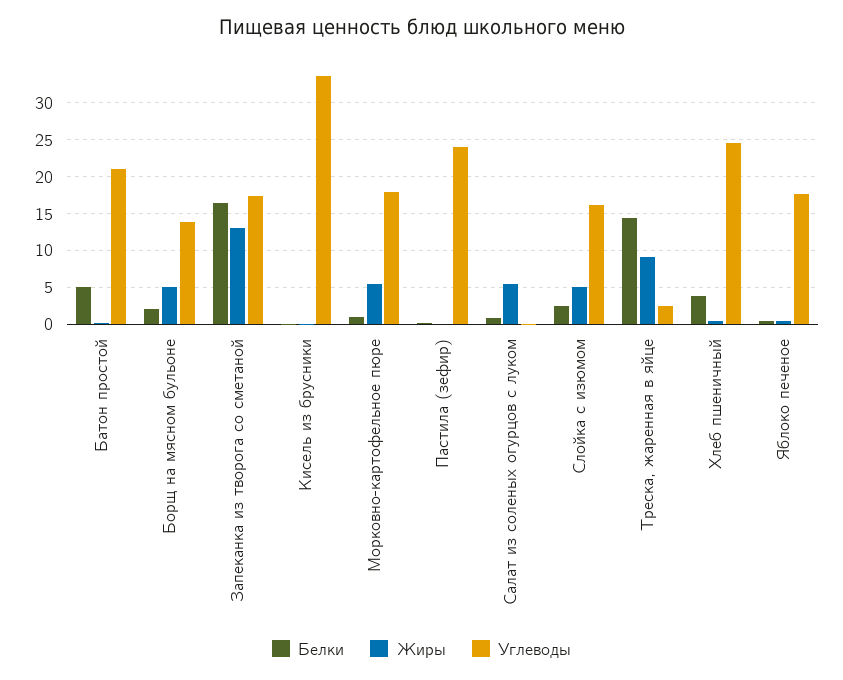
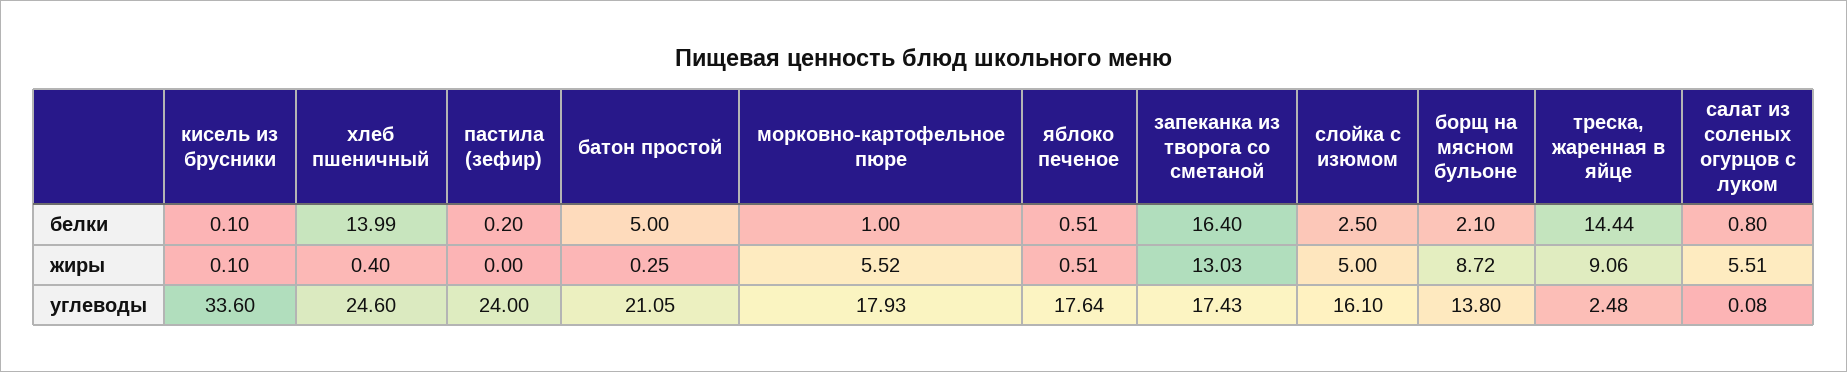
  {
    "Белки": {
      "Батон простой": 5,
      "Борщ на мясном бульоне": 2.1,
      "Запеканка из творога со сметаной": 16.4,
      "Кисель из брусники": 0.1,
      "Морковно-картофельное пюре": 1,
      "Пастила (зефир)": 0.2,
      "Салат из соленых огурцов с луком": 0.8,
      "Слойка с изюмом": 2.5,
      "Треска, жаренная в яйце": 14.44,
-     "Хлеб пшеничный": 4,
+     "Хлеб пшеничный": 13.99,
      "Яблоко печеное": 0.51
    },
    "Жиры": {
      "Батон простой": 0.25,
-     "Борщ на мясном бульоне": 5,
+     "Борщ на мясном бульоне": 8.72,
      "Запеканка из творога со сметаной": 13.03,
      "Кисель из брусники": 0.1,
      "Морковно-картофельное пюре": 5.52,
      "Пастила (зефир)": 0,
      "Салат из соленых огурцов с луком": 5.51,
      "Слойка с изюмом": 5,
      "Треска, жаренная в яйце": 9.06,
      "Хлеб пшеничный": 0.4,
      "Яблоко печеное": 0.51
    },
    "Углеводы": {
      "Батон простой": 21.05,
      "Борщ на мясном бульоне": 13.8,
      "Запеканка из творога со сметаной": 17.43,
      "Кисель из брусники": 33.6,
      "Морковно-картофельное пюре": 17.93,
      "Пастила (зефир)": 24,
      "Салат из соленых огурцов с луком": 0.08,
      "Слойка с изюмом": 16.1,
      "Треска, жаренная в яйце": 2.48,
      "Хлеб пшеничный": 24.6,
      "Яблоко печеное": 17.64
    }
  }

